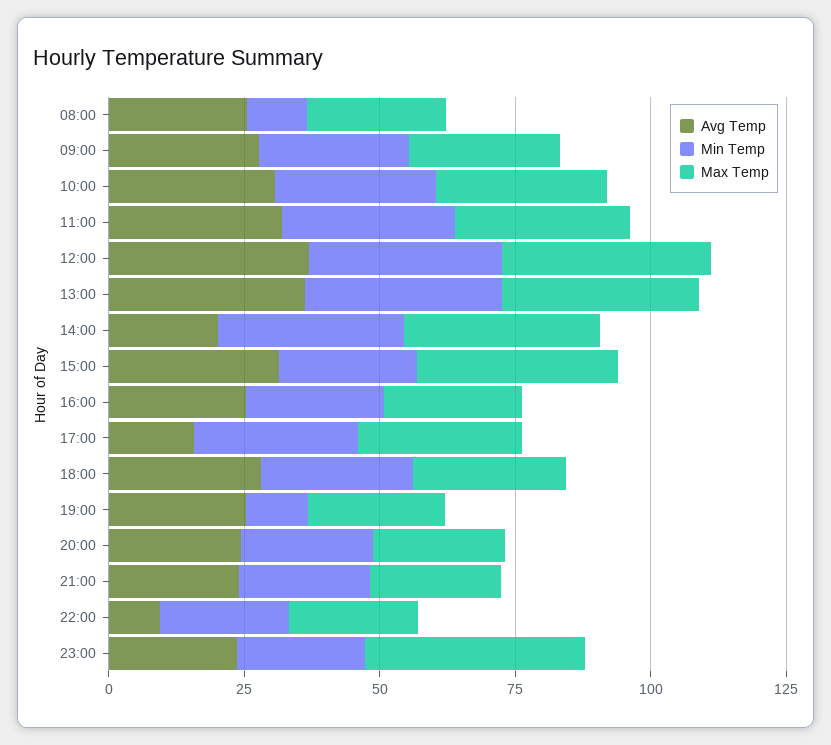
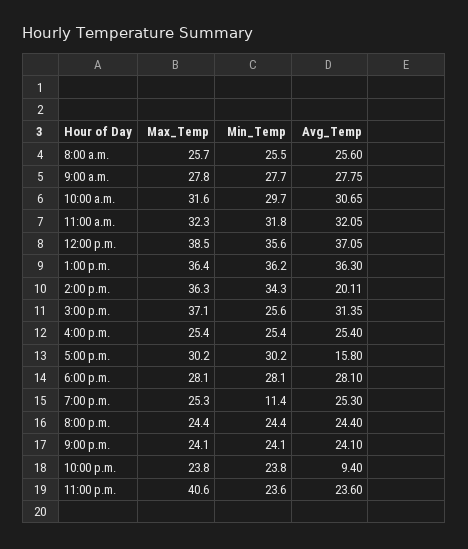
  {
    "Avg Temp": {
      "08:00": 25.6,
      "09:00": 27.75,
      "10:00": 30.65,
      "11:00": 32.05,
      "12:00": 37.05,
      "13:00": 36.3,
      "14:00": 20.11,
      "15:00": 31.35,
      "16:00": 25.4,
      "17:00": 15.8,
      "18:00": 28.1,
      "19:00": 25.3,
      "20:00": 24.4,
      "21:00": 24.1,
      "22:00": 9.4,
      "23:00": 23.6
    },
    "Min Temp": {
-     "08:00": 10,
+     "08:00": 25.5,
      "09:00": 27.7,
      "10:00": 29.7,
      "11:00": 31.8,
      "12:00": 35.6,
      "13:00": 36.2,
      "14:00": 34.3,
      "15:00": 25.6,
      "16:00": 25.4,
      "17:00": 30.2,
      "18:00": 28.1,
      "19:00": 11.4,
      "20:00": 24.4,
      "21:00": 24.1,
      "22:00": 23.8,
      "23:00": 23.6
    },
    "Max Temp": {
      "08:00": 25.7,
      "09:00": 27.8,
      "10:00": 31.6,
      "11:00": 32.3,
      "12:00": 38.5,
      "13:00": 36.4,
      "14:00": 36.3,
      "15:00": 37.1,
      "16:00": 25.4,
      "17:00": 30.2,
      "18:00": 28.1,
      "19:00": 25.3,
      "20:00": 24.4,
      "21:00": 24.1,
      "22:00": 23.8,
      "23:00": 40.6
    }
  }

